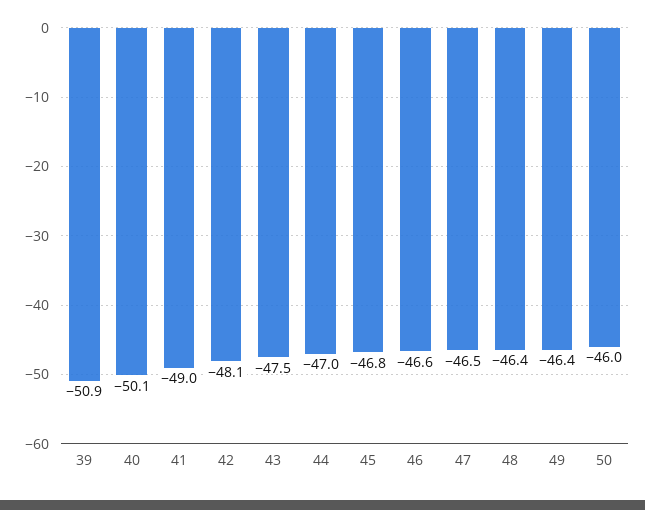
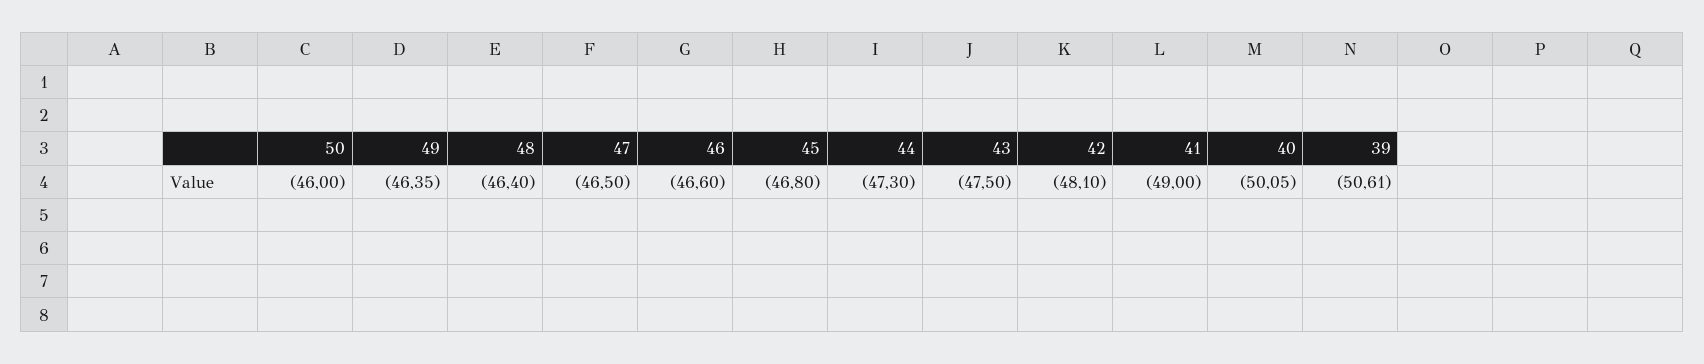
  {
-   "39": -50.9,
+   "39": -50.61,
    "40": -50.05,
    "41": -49,
    "42": -48.1,
    "43": -47.5,
-   "44": -47,
+   "44": -47.3,
    "45": -46.8,
    "46": -46.6,
    "47": -46.5,
    "48": -46.4,
    "49": -46.35,
    "50": -46
  }

